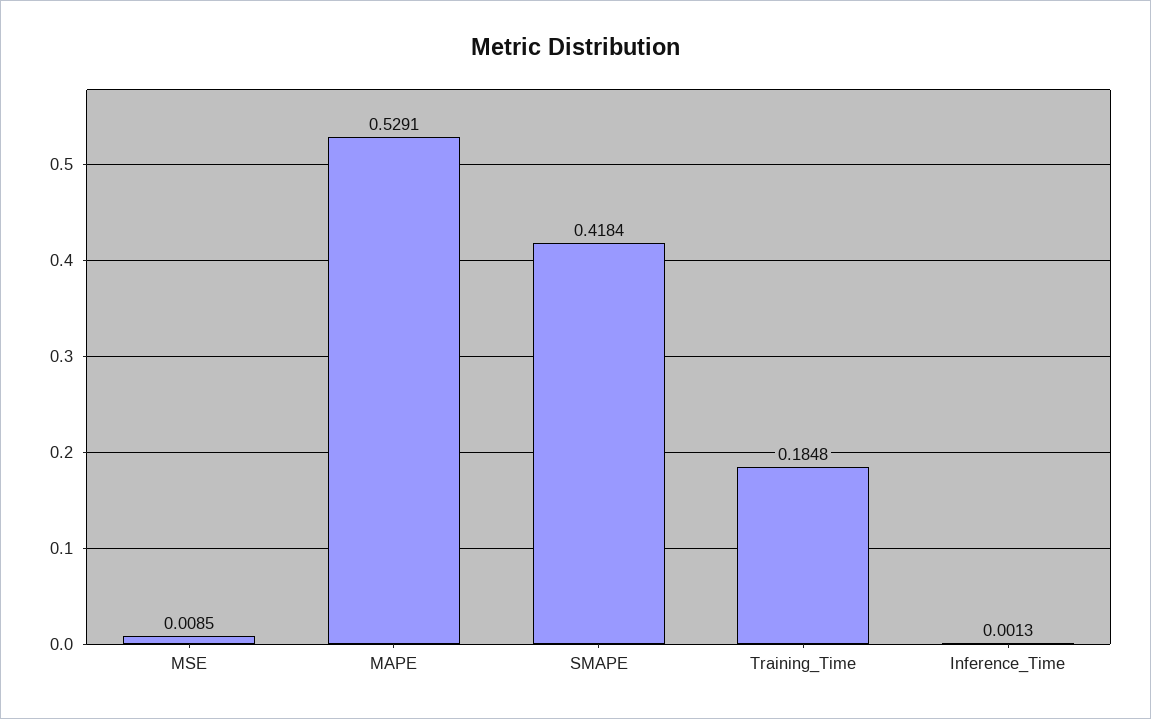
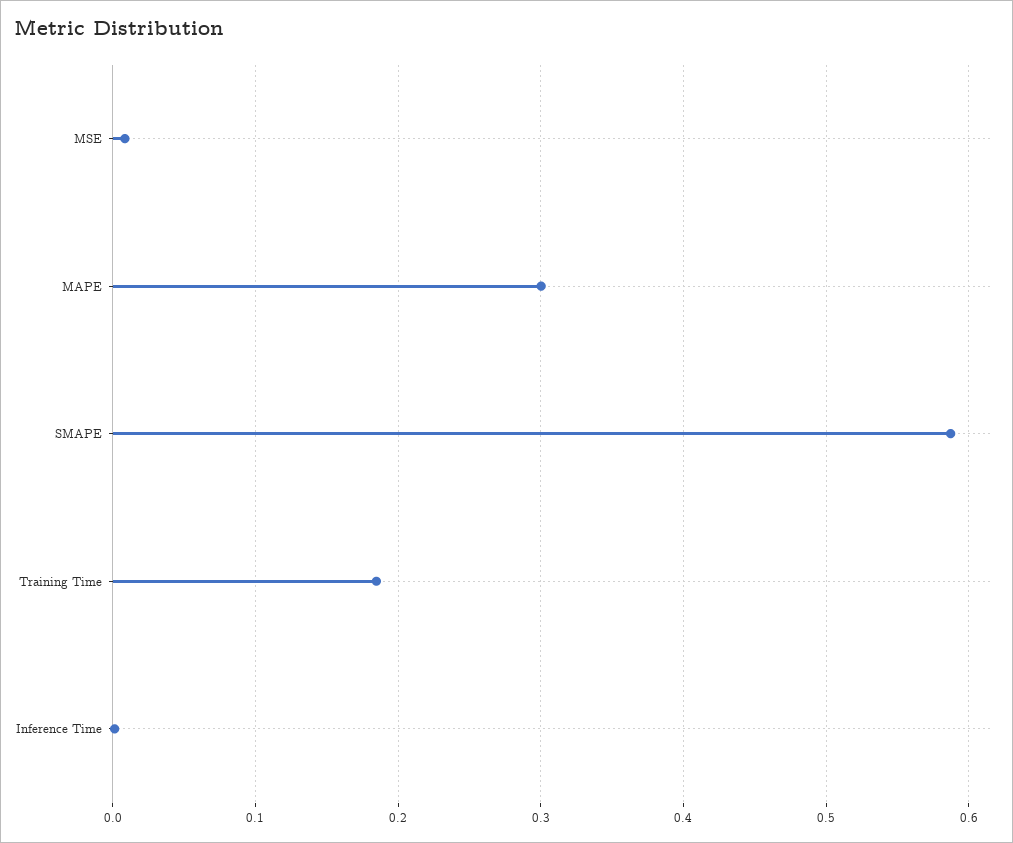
  {
    "MSE": 0.0085,
-   "MAPE": 0.5291,
+   "MAPE": 0.3,
-   "SMAPE": 0.4184,
+   "SMAPE": 0.59,
    "Training_Time": 0.1848,
    "Inference_Time": 0.0013
  }

